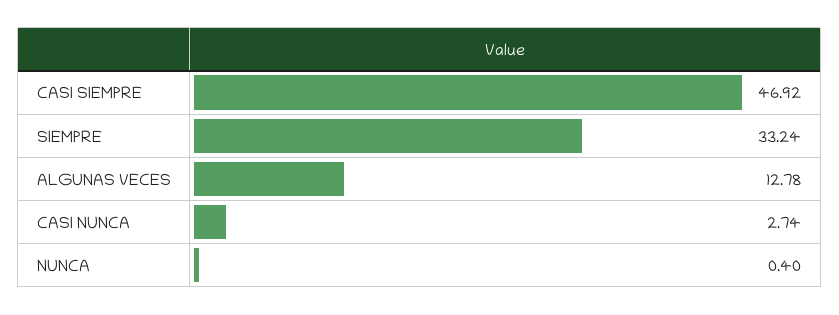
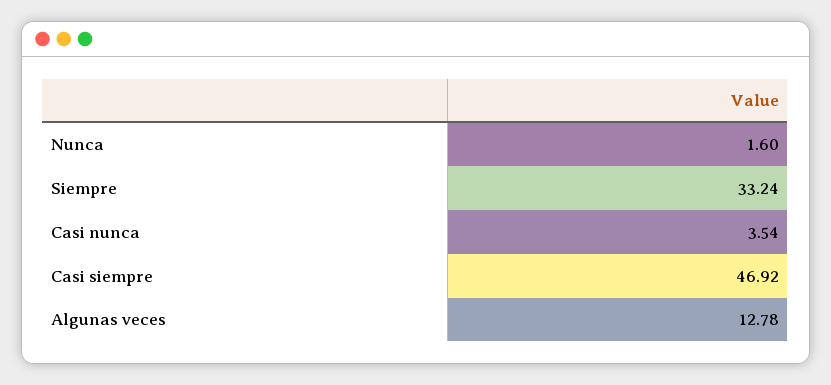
  {
    "CASI SIEMPRE": 46.92,
    "SIEMPRE": 33.24,
    "ALGUNAS VECES": 12.78,
-   "CASI NUNCA": 2.74,
+   "CASI NUNCA": 3.54,
-   "NUNCA": 0.4
+   "NUNCA": 1.6
  }

